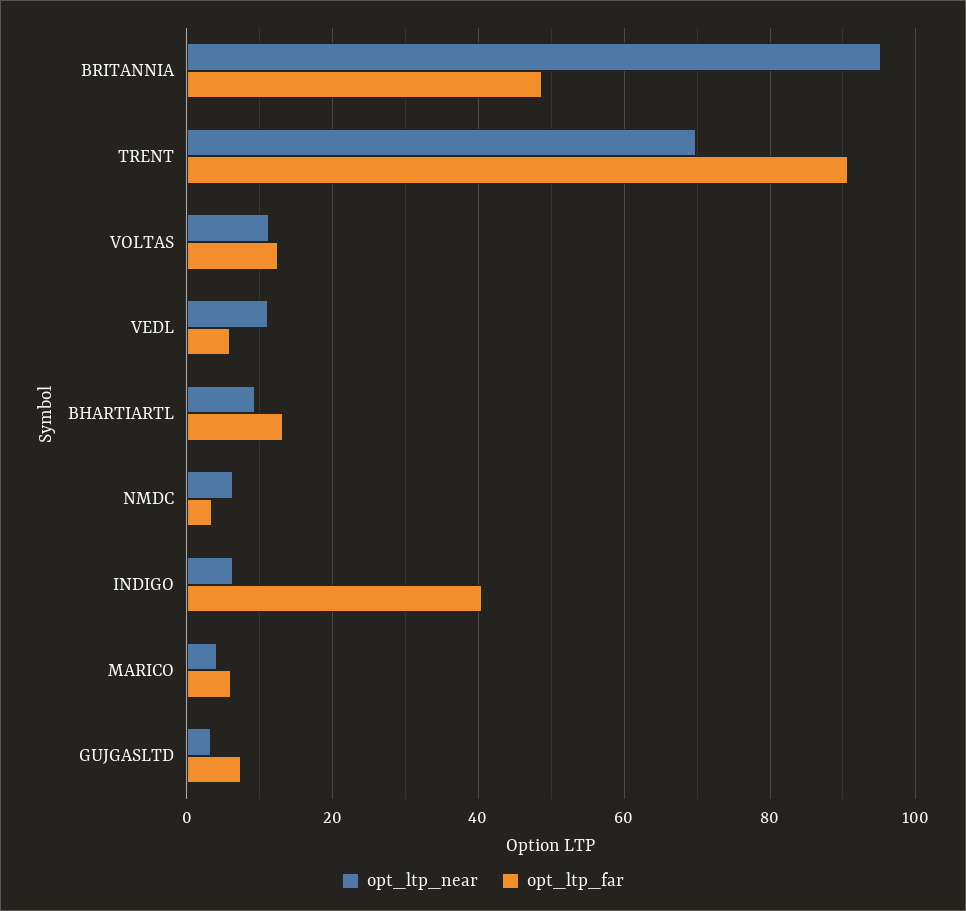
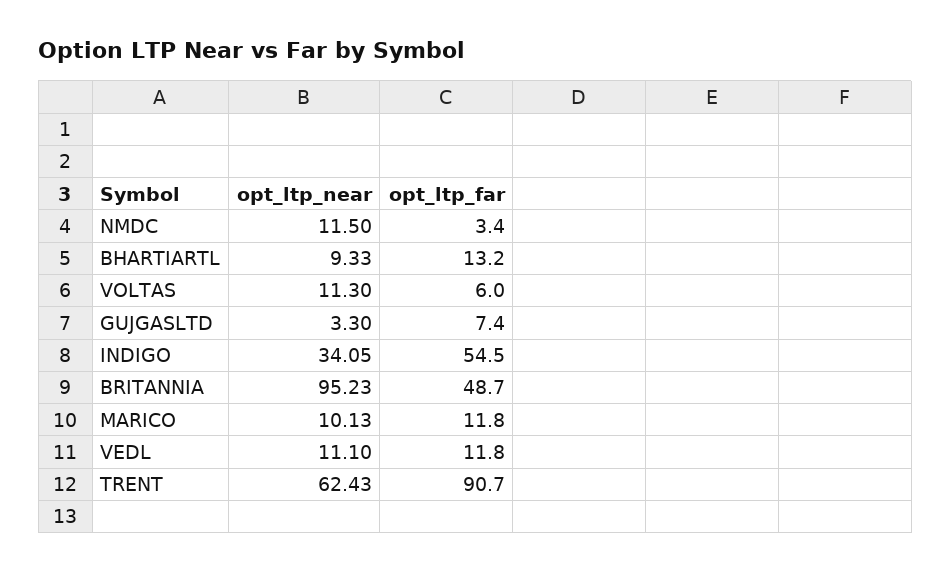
  {
    "opt_ltp_near": {
      "BRITANNIA": 95.23,
-     "TRENT": 70,
+     "TRENT": 62.43,
      "VOLTAS": 11.3,
      "VEDL": 11.1,
      "BHARTIARTL": 9.33,
-     "NMDC": 6,
+     "NMDC": 11.5,
-     "INDIGO": 6,
+     "INDIGO": 34.05,
-     "MARICO": 4,
+     "MARICO": 10.13,
      "GUJGASLTD": 3.3
    },
    "opt_ltp_far": {
      "BRITANNIA": 48.7,
      "TRENT": 90.7,
-     "VOLTAS": 12,
+     "VOLTAS": 6,
-     "VEDL": 6,
+     "VEDL": 11.8,
      "BHARTIARTL": 13.2,
      "NMDC": 3.4,
-     "INDIGO": 40,
+     "INDIGO": 54.5,
-     "MARICO": 6,
+     "MARICO": 11.8,
      "GUJGASLTD": 7.4
    }
  }

